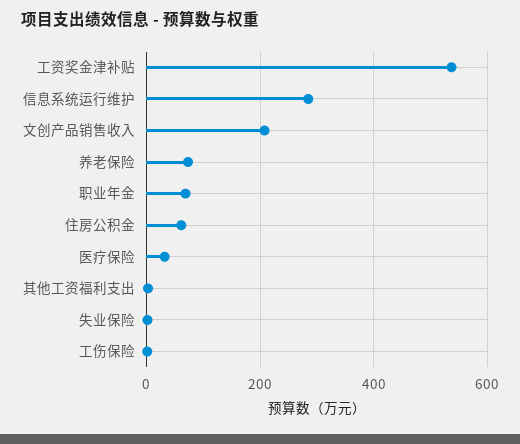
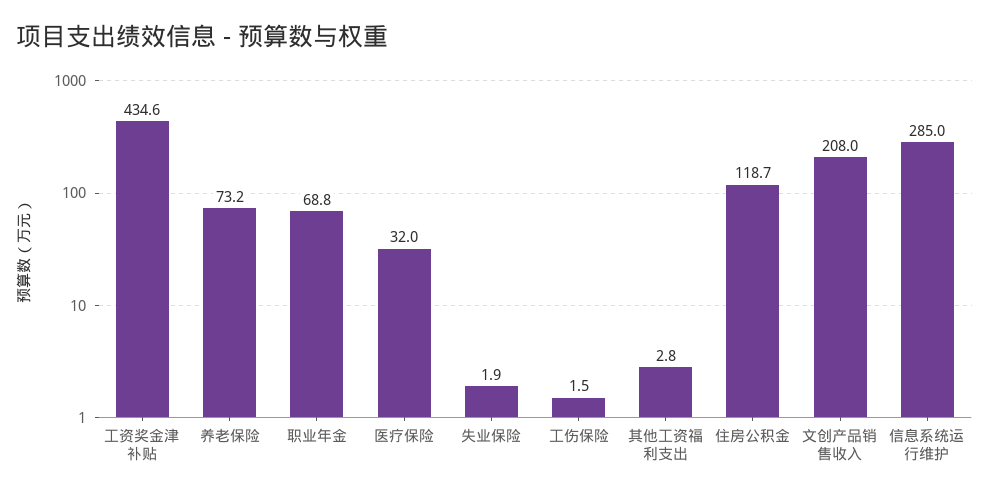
  {
-   "工资奖金津补贴": 540,
+   "工资奖金津补贴": 434.6,
    "信息系统运行维护": 285,
    "文创产品销售收入": 208,
    "养老保险": 73.2,
    "职业年金": 68.8,
-   "住房公积金": 60,
+   "住房公积金": 118.7,
    "医疗保险": 32,
    "其他工资福利支出": 2.8,
    "失业保险": 1.9,
    "工伤保险": 1.5
  }

